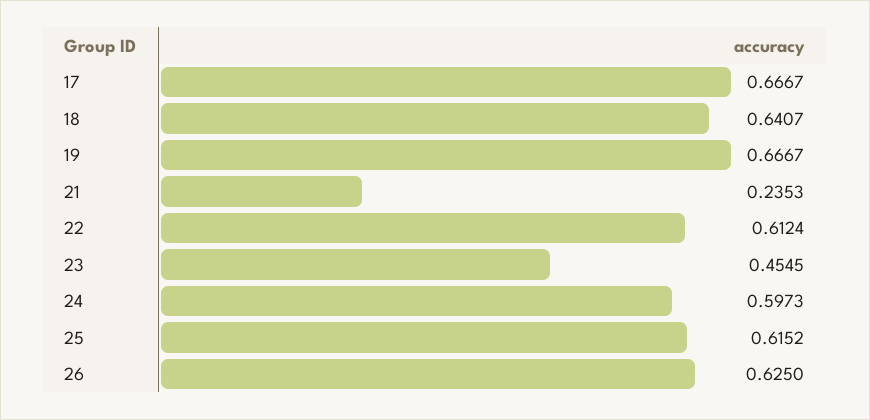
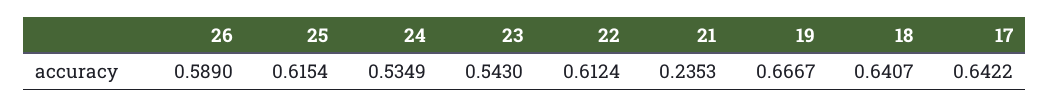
  {
-   "17": 0.6667,
+   "17": 0.6422,
    "18": 0.6407,
    "19": 0.6667,
    "21": 0.2353,
    "22": 0.6124,
-   "23": 0.4545,
+   "23": 0.543,
-   "24": 0.5973,
+   "24": 0.5349,
-   "25": 0.6152,
+   "25": 0.6154,
-   "26": 0.625
+   "26": 0.589
  }

